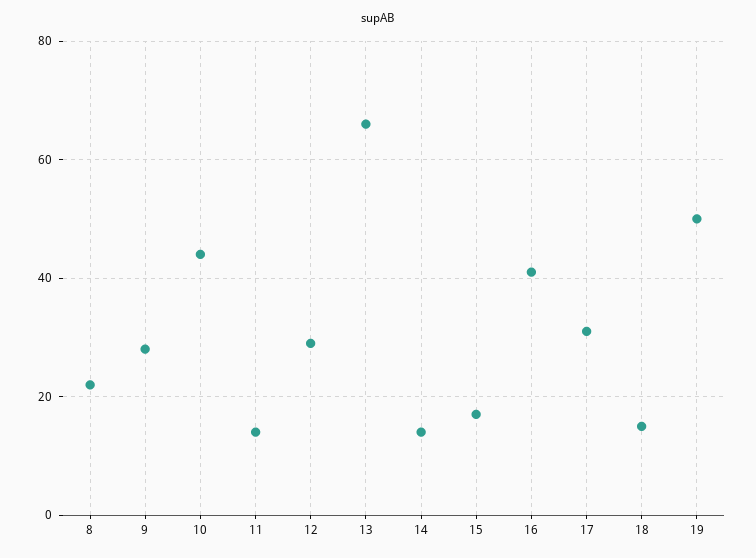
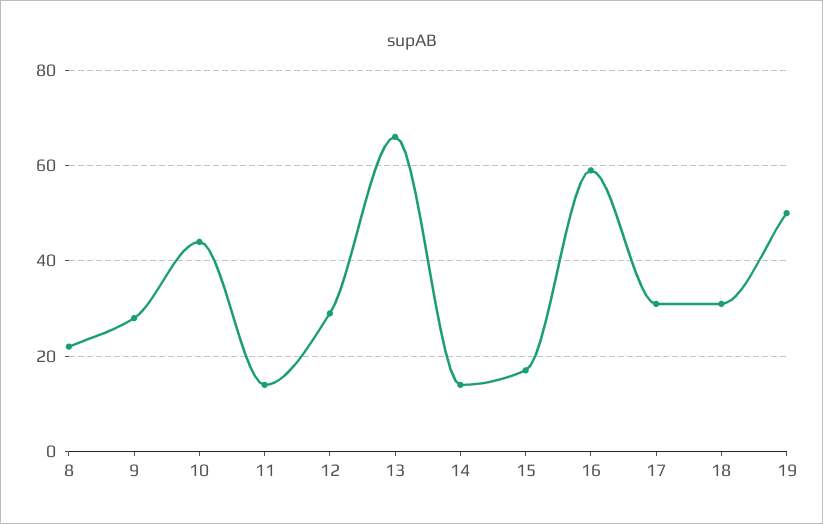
  {
    "8": 20,
    "9": 30,
    "10": 45,
    "11": 15,
    "12": 30,
    "13": 65,
    "14": 15,
    "15": 15,
-   "16": 40,
+   "16": 60,
    "17": 30,
-   "18": 15,
+   "18": 30,
    "19": 50
  }

